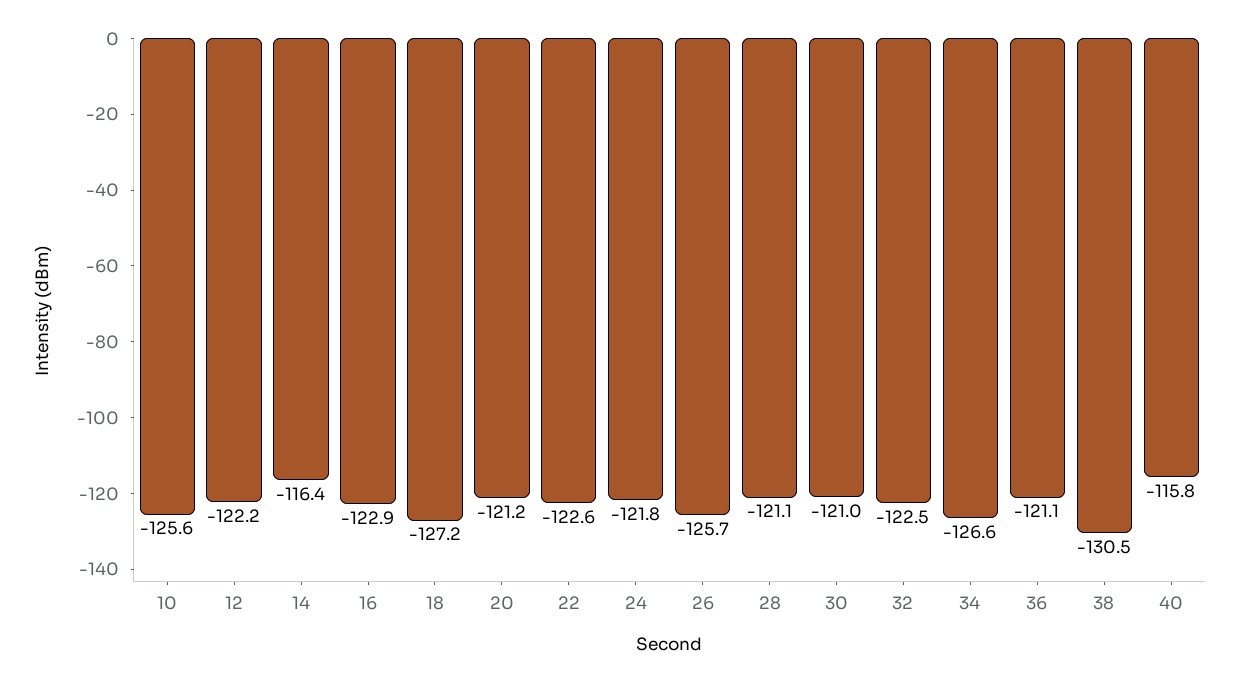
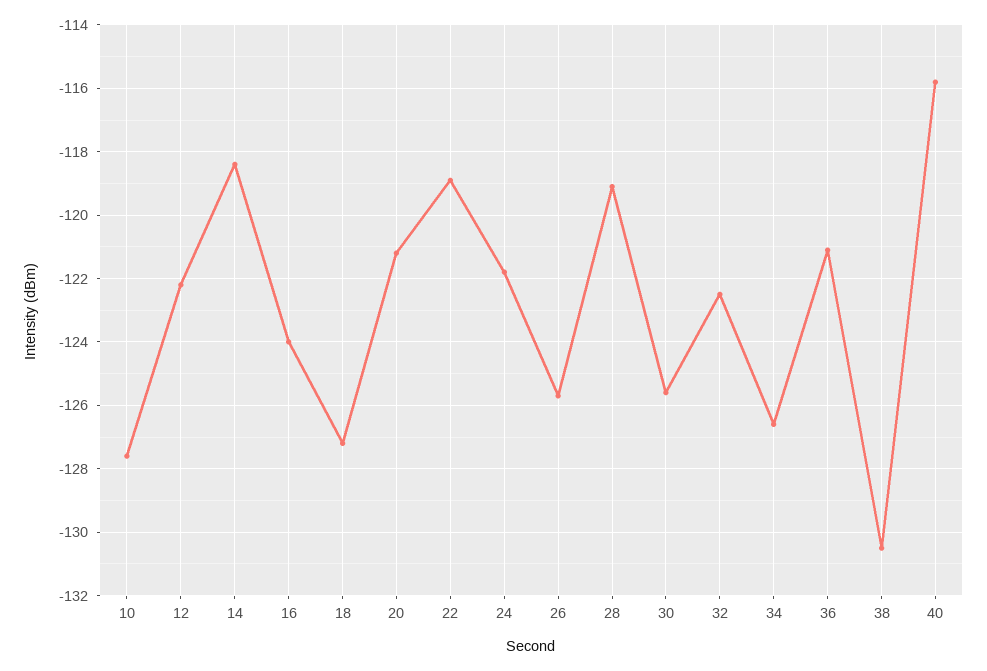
  {
-   "10": -125.6,
+   "10": -127.5,
    "12": -122.2,
-   "14": -116.4,
+   "14": -118.5,
-   "16": -122.9,
+   "16": -124,
    "18": -127.2,
    "20": -121.2,
-   "22": -122.6,
+   "22": -119,
    "24": -121.8,
    "26": -125.7,
-   "28": -121.1,
+   "28": -119,
-   "30": -121,
+   "30": -125.5,
    "32": -122.5,
    "34": -126.6,
    "36": -121.1,
    "38": -130.5,
    "40": -115.8
  }

